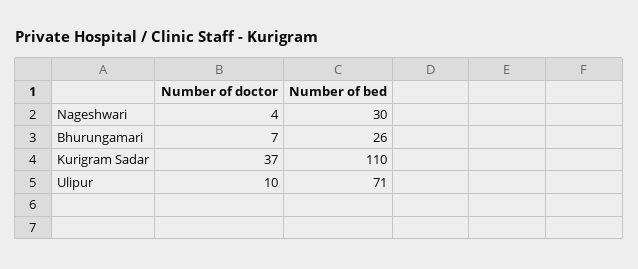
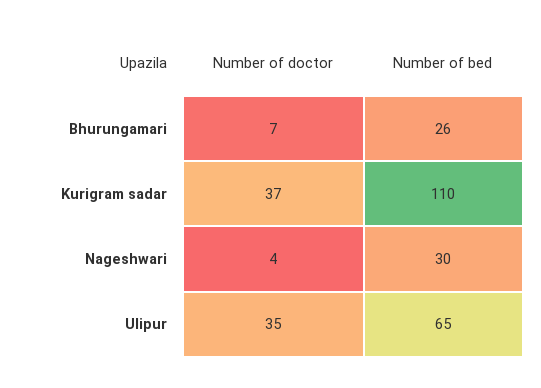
  {
    "Number of doctor": {
      "Nageshwari": 4,
      "Bhurungamari": 7,
      "Kurigram Sadar": 37,
-     "Ulipur": 10
+     "Ulipur": 35
    },
    "Number of bed": {
      "Nageshwari": 30,
      "Bhurungamari": 26,
      "Kurigram Sadar": 110,
-     "Ulipur": 71
+     "Ulipur": 65
    }
  }

